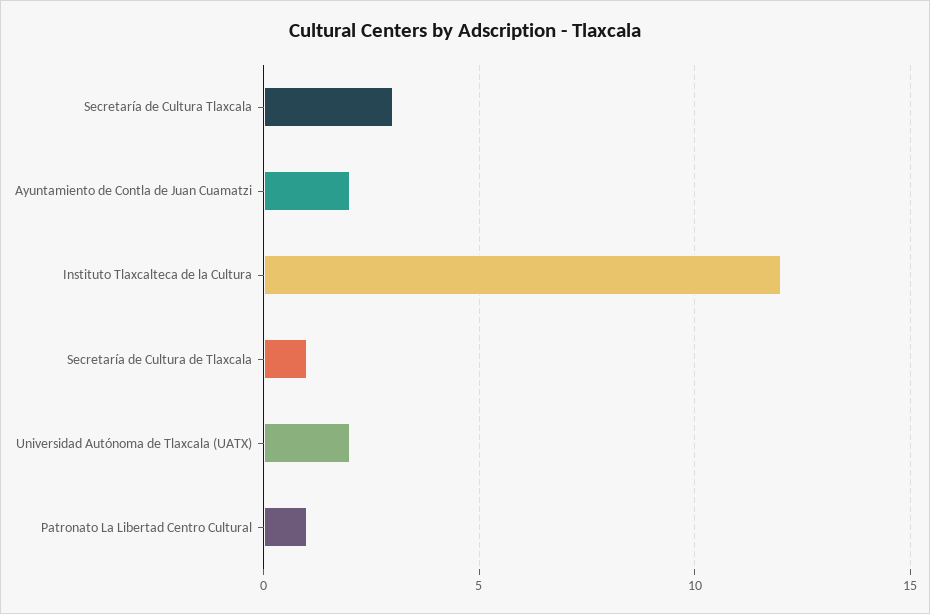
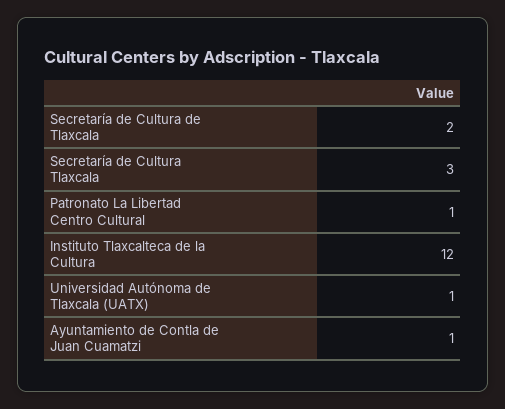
  {
    "Secretaría de Cultura Tlaxcala": 3,
-   "Ayuntamiento de Contla de Juan Cuamatzi": 2,
+   "Ayuntamiento de Contla de Juan Cuamatzi": 1,
    "Instituto Tlaxcalteca de la Cultura": 12,
-   "Secretaría de Cultura de Tlaxcala": 1,
+   "Secretaría de Cultura de Tlaxcala": 2,
-   "Universidad Autónoma de Tlaxcala (UATX)": 2,
+   "Universidad Autónoma de Tlaxcala (UATX)": 1,
    "Patronato La Libertad Centro Cultural": 1
  }

